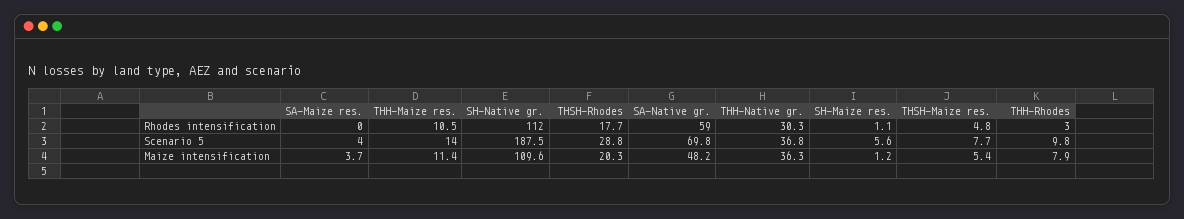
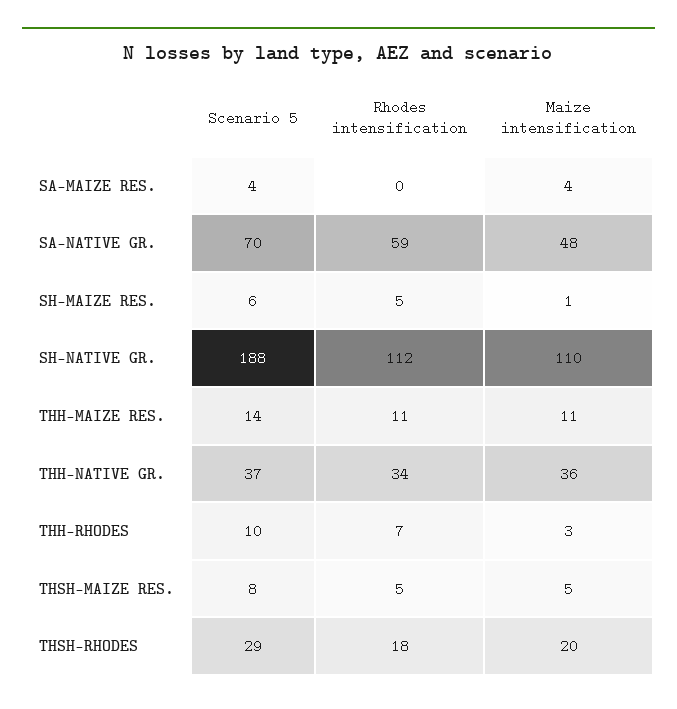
  {
    "SA-Maize res.": {
      "Rhodes intensification": 0,
      "Scenario 5": 4,
      "Maize intensification": 3.7
    },
    "THH-Maize res.": {
      "Rhodes intensification": 10.5,
      "Scenario 5": 14,
      "Maize intensification": 11.4
    },
    "SH-Native gr.": {
      "Rhodes intensification": 112,
      "Scenario 5": 187.5,
      "Maize intensification": 109.6
    },
    "THSH-Rhodes": {
      "Rhodes intensification": 17.7,
      "Scenario 5": 28.8,
      "Maize intensification": 20.3
    },
    "SA-Native gr.": {
      "Rhodes intensification": 59,
      "Scenario 5": 69.8,
      "Maize intensification": 48.2
    },
    "THH-Native gr.": {
-     "Rhodes intensification": 30.3,
+     "Rhodes intensification": 34,
      "Scenario 5": 36.8,
      "Maize intensification": 36.3
    },
    "SH-Maize res.": {
-     "Rhodes intensification": 1.1,
+     "Rhodes intensification": 5,
      "Scenario 5": 5.6,
      "Maize intensification": 1.2
    },
    "THSH-Maize res.": {
      "Rhodes intensification": 4.8,
      "Scenario 5": 7.7,
      "Maize intensification": 5.4
    },
    "THH-Rhodes": {
-     "Rhodes intensification": 3,
+     "Rhodes intensification": 7,
      "Scenario 5": 9.8,
-     "Maize intensification": 7.9
+     "Maize intensification": 3
    }
  }

